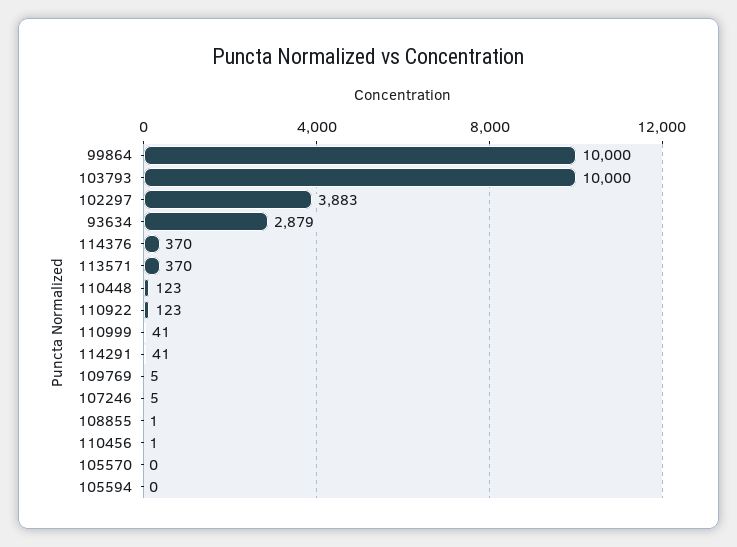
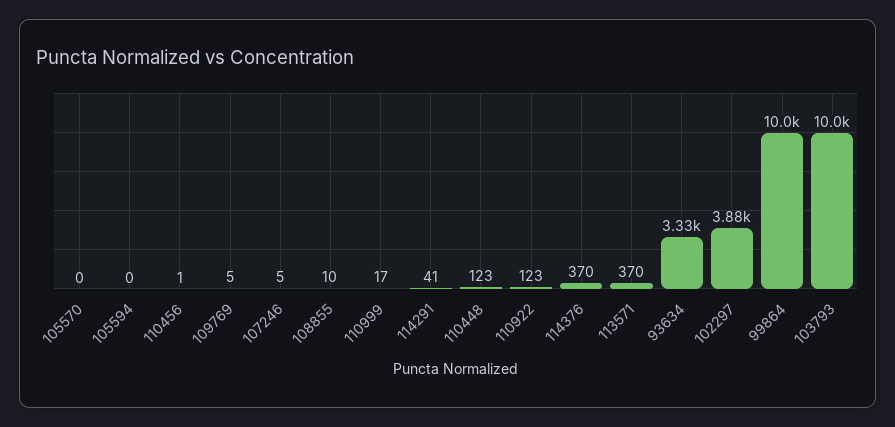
  {
    "99864": 10000,
    "103793": 10000,
    "102297": 3883,
-   "93634": 2879,
+   "93634": 3330,
    "114376": 370,
    "113571": 370,
    "110448": 123,
    "110922": 123,
-   "110999": 41,
+   "110999": 17,
    "114291": 41,
    "109769": 5,
    "107246": 5,
-   "108855": 1,
+   "108855": 10,
    "110456": 1,
    "105570": 0,
    "105594": 0
  }

